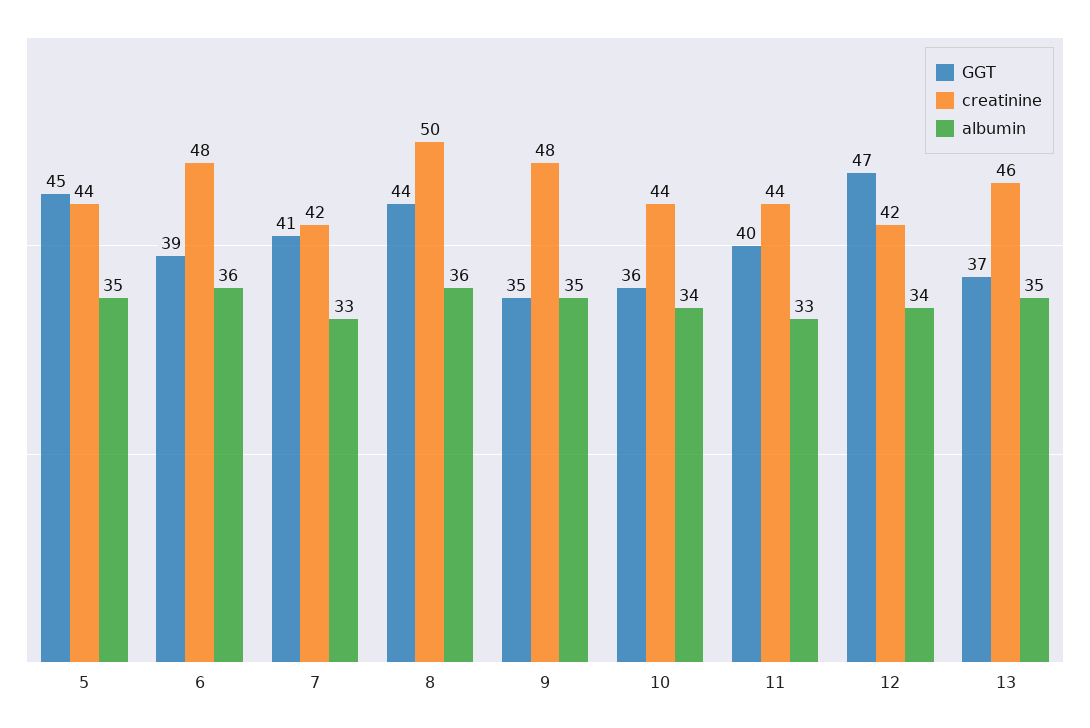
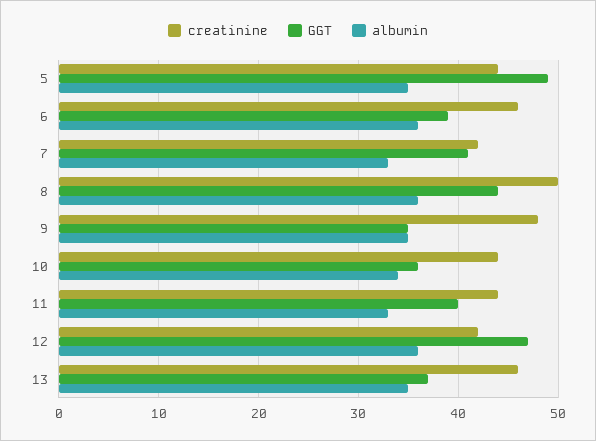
  {
    "GGT": {
-     "5": 45,
+     "5": 49,
      "6": 39,
      "7": 41,
      "8": 44,
      "9": 35,
      "10": 36,
      "11": 40,
      "12": 47,
      "13": 37
    },
    "creatinine": {
      "5": 44,
-     "6": 48,
+     "6": 46,
      "7": 42,
      "8": 50,
      "9": 48,
      "10": 44,
      "11": 44,
      "12": 42,
      "13": 46
    },
    "albumin": {
      "5": 35,
      "6": 36,
      "7": 33,
      "8": 36,
      "9": 35,
      "10": 34,
      "11": 33,
-     "12": 34,
+     "12": 36,
      "13": 35
    }
  }

